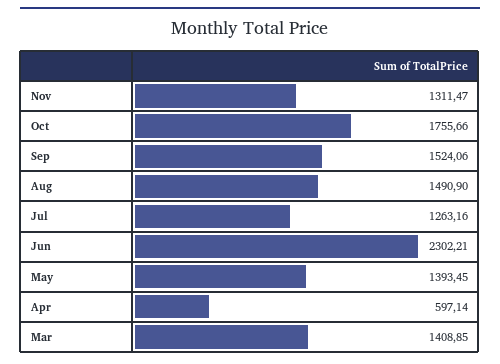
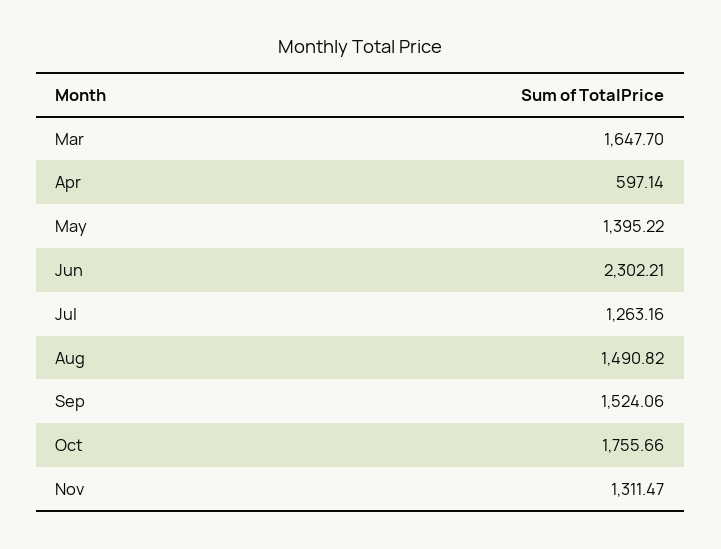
  {
    "Nov": 1311.47,
    "Oct": 1755.66,
    "Sep": 1524.06,
-   "Aug": 1490.9,
+   "Aug": 1490.82,
    "Jul": 1263.16,
    "Jun": 2302.21,
-   "May": 1393.45,
+   "May": 1395.22,
    "Apr": 597.14,
-   "Mar": 1408.85
+   "Mar": 1647.7
  }

